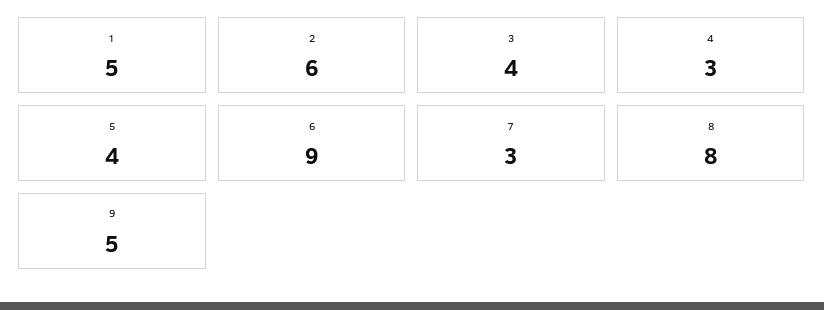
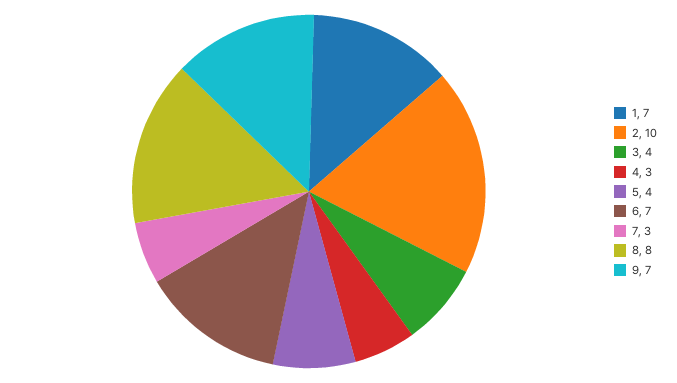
  {
-   "1": 5,
+   "1": 7,
-   "2": 6,
+   "2": 10,
    "3": 4,
    "4": 3,
    "5": 4,
-   "6": 9,
+   "6": 7,
    "7": 3,
    "8": 8,
-   "9": 5
+   "9": 7
  }

